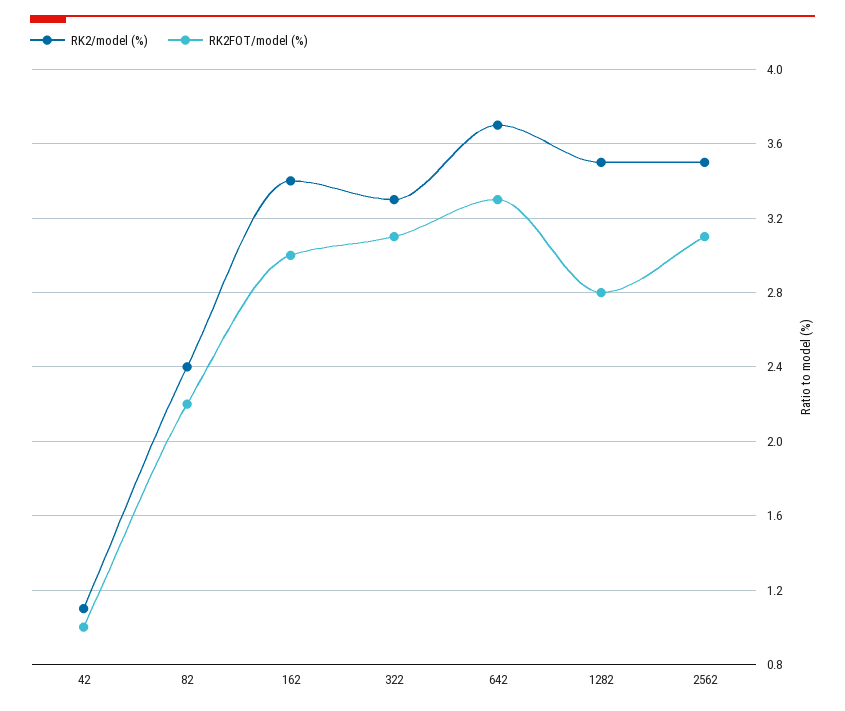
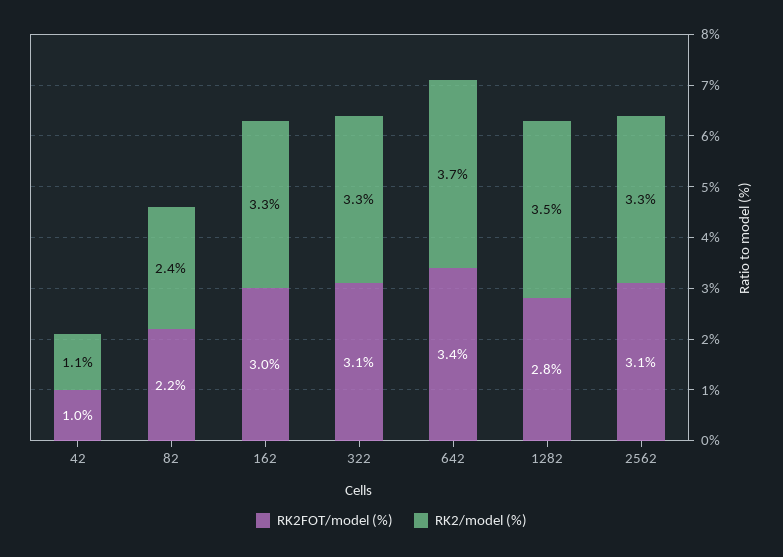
  {
    "RK2/model (%)": {
      "42": 1.1,
      "82": 2.4,
-     "162": 3.4,
+     "162": 3.3,
      "322": 3.3,
      "642": 3.7,
      "1282": 3.5,
-     "2562": 3.5
+     "2562": 3.3
    },
    "RK2FOT/model (%)": {
      "42": 1,
      "82": 2.2,
      "162": 3,
      "322": 3.1,
-     "642": 3.3,
+     "642": 3.4,
      "1282": 2.8,
      "2562": 3.1
    }
  }

